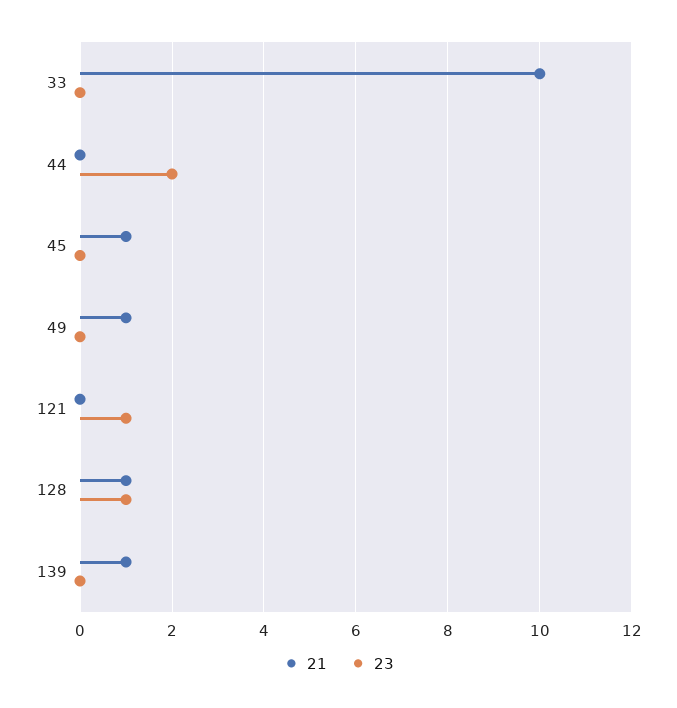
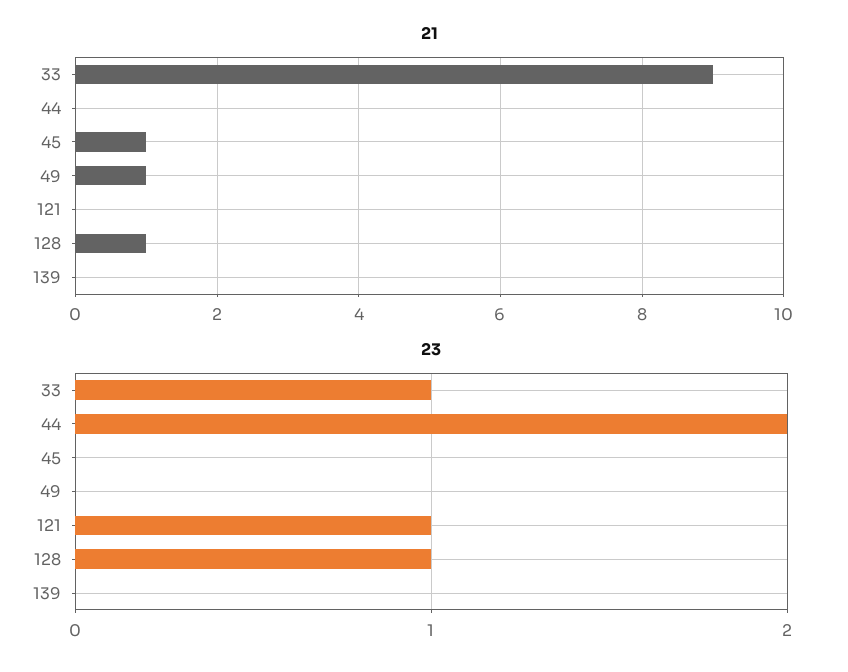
  {
    "21": {
-     "33": 10,
+     "33": 9,
      "44": 0,
      "45": 1,
      "49": 1,
      "121": 0,
      "128": 1,
-     "139": 1
+     "139": 0
    },
    "23": {
-     "33": 0,
+     "33": 1,
      "44": 2,
      "45": 0,
      "49": 0,
      "121": 1,
      "128": 1,
      "139": 0
    }
  }

